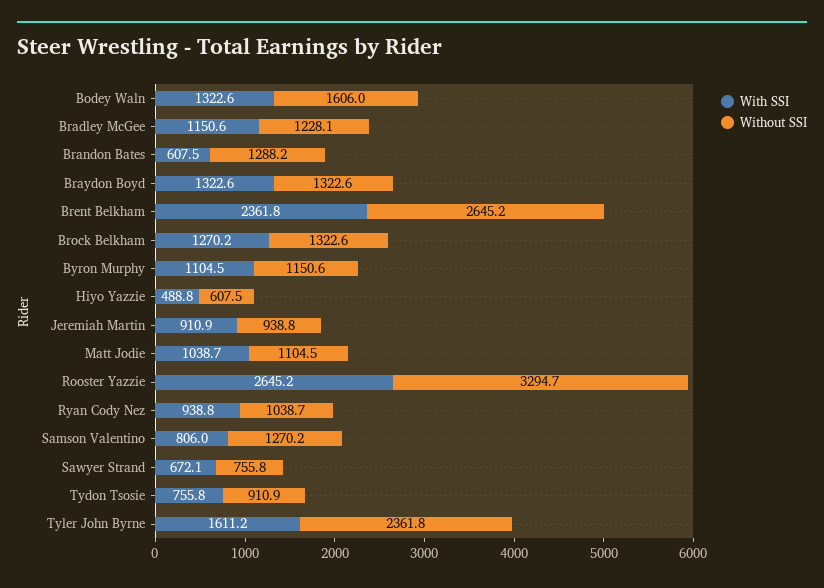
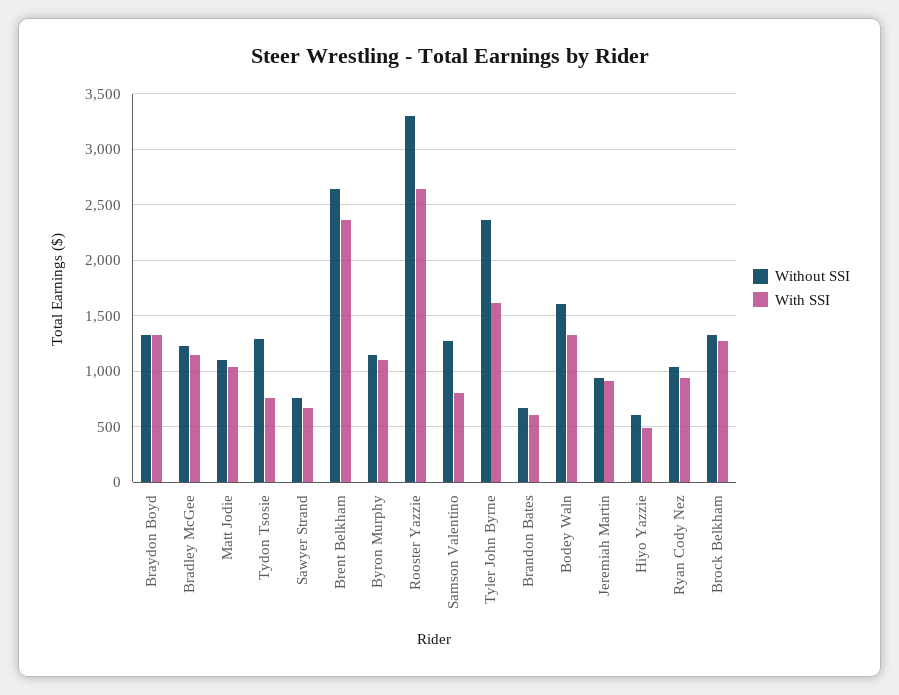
  {
    "With SSI": {
      "Bodey Waln": 1322.6,
      "Bradley McGee": 1150.6,
      "Brandon Bates": 607.5,
      "Braydon Boyd": 1322.6,
      "Brent Belkham": 2361.8,
      "Brock Belkham": 1270.2,
      "Byron Murphy": 1104.5,
      "Hiyo Yazzie": 488.8,
      "Jeremiah Martin": 910.9,
      "Matt Jodie": 1038.7,
      "Rooster Yazzie": 2645.2,
      "Ryan Cody Nez": 938.8,
      "Samson Valentino": 806,
      "Sawyer Strand": 672.1,
      "Tydon Tsosie": 755.8,
      "Tyler John Byrne": 1611.2
    },
    "Without SSI": {
      "Bodey Waln": 1606,
      "Bradley McGee": 1228.1,
-     "Brandon Bates": 1288.2,
+     "Brandon Bates": 700,
      "Braydon Boyd": 1322.6,
      "Brent Belkham": 2645.2,
      "Brock Belkham": 1322.6,
      "Byron Murphy": 1150.6,
      "Hiyo Yazzie": 607.5,
      "Jeremiah Martin": 938.8,
      "Matt Jodie": 1104.5,
      "Rooster Yazzie": 3294.7,
      "Ryan Cody Nez": 1038.7,
      "Samson Valentino": 1270.2,
      "Sawyer Strand": 755.8,
-     "Tydon Tsosie": 910.9,
+     "Tydon Tsosie": 1300,
      "Tyler John Byrne": 2361.8
    }
  }

